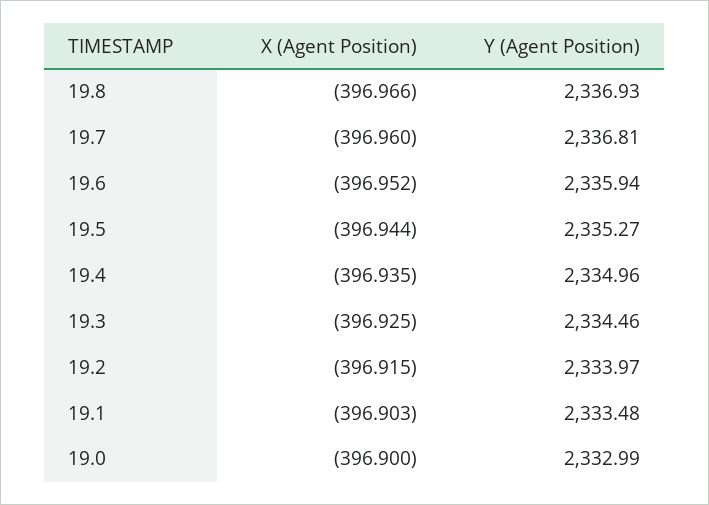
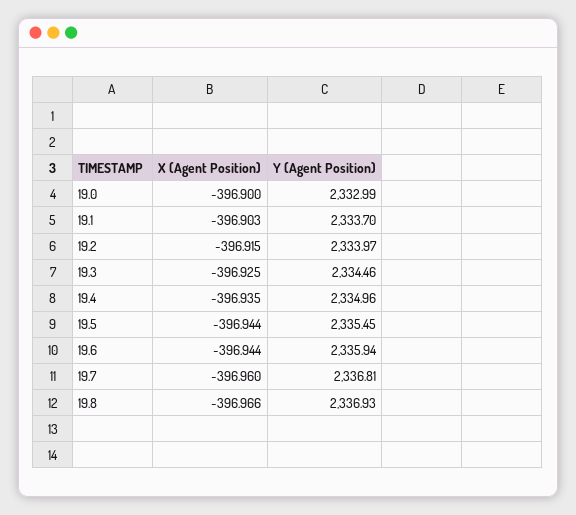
  {
    "X (Agent Position)": {
      "19.8": -396.966,
      "19.7": -396.96,
-     "19.6": -396.952,
+     "19.6": -396.944,
      "19.5": -396.944,
      "19.4": -396.935,
      "19.3": -396.925,
      "19.2": -396.915,
      "19.1": -396.903,
      "19.0": -396.9
    },
    "Y (Agent Position)": {
      "19.8": 2336.93,
      "19.7": 2336.81,
      "19.6": 2335.94,
-     "19.5": 2335.27,
+     "19.5": 2335.45,
      "19.4": 2334.96,
      "19.3": 2334.46,
      "19.2": 2333.97,
-     "19.1": 2333.48,
+     "19.1": 2333.7,
      "19.0": 2332.99
    }
  }

